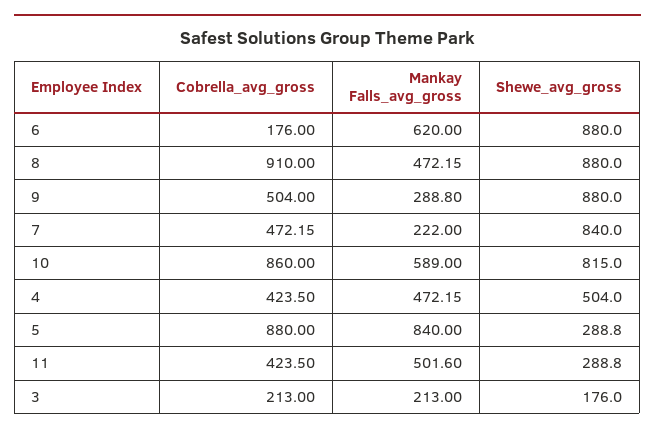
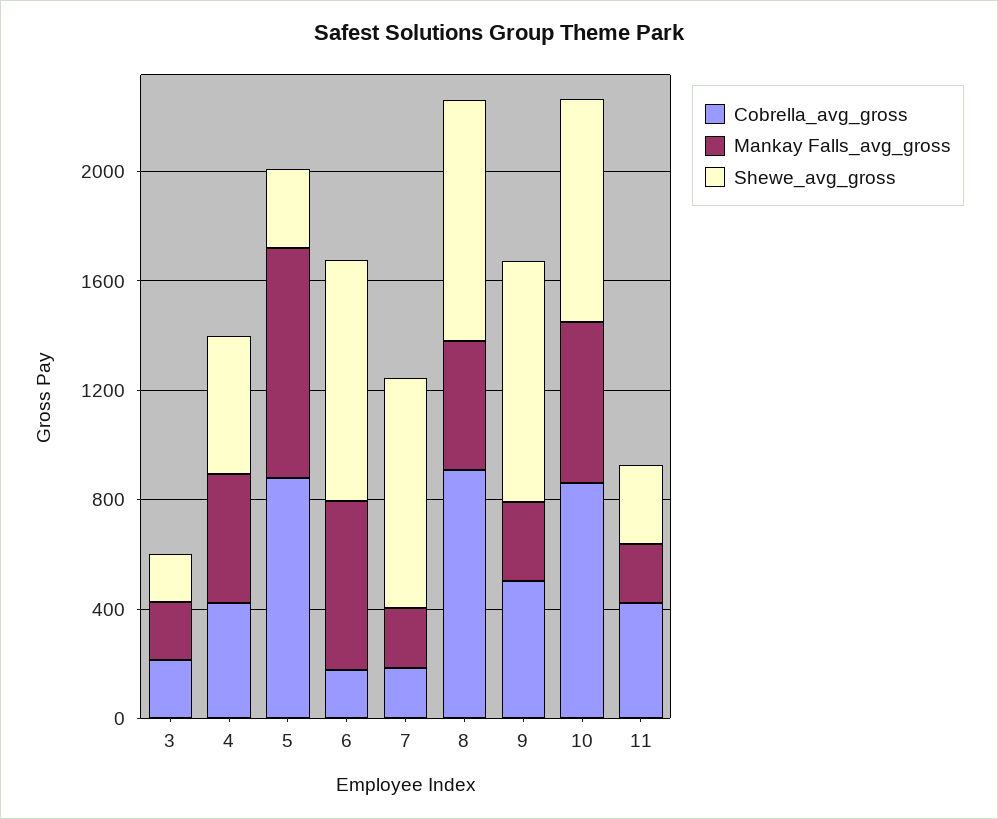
  {
    "Cobrella_avg_gross": {
      "6": 176,
      "8": 910,
      "9": 504,
-     "7": 472.15,
+     "7": 200,
      "10": 860,
      "4": 423.5,
      "5": 880,
      "11": 423.5,
      "3": 213
    },
    "Mankay Falls_avg_gross": {
      "6": 620,
      "8": 472.15,
      "9": 288.8,
      "7": 222,
      "10": 589,
      "4": 472.15,
      "5": 840,
-     "11": 501.6,
+     "11": 200,
      "3": 213
    },
    "Shewe_avg_gross": {
      "6": 880,
      "8": 880,
      "9": 880,
      "7": 840,
      "10": 815,
      "4": 504,
      "5": 288.8,
      "11": 288.8,
      "3": 176
    }
  }

